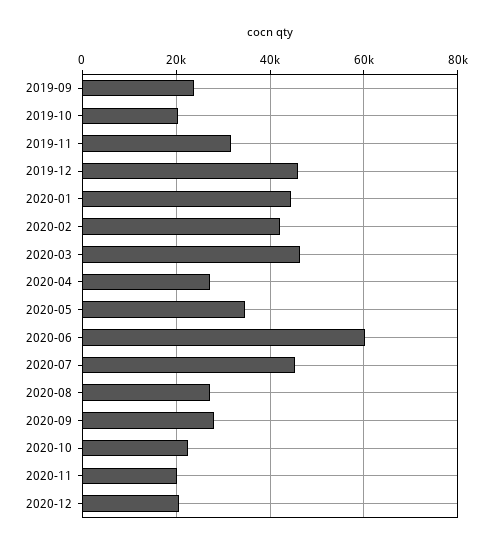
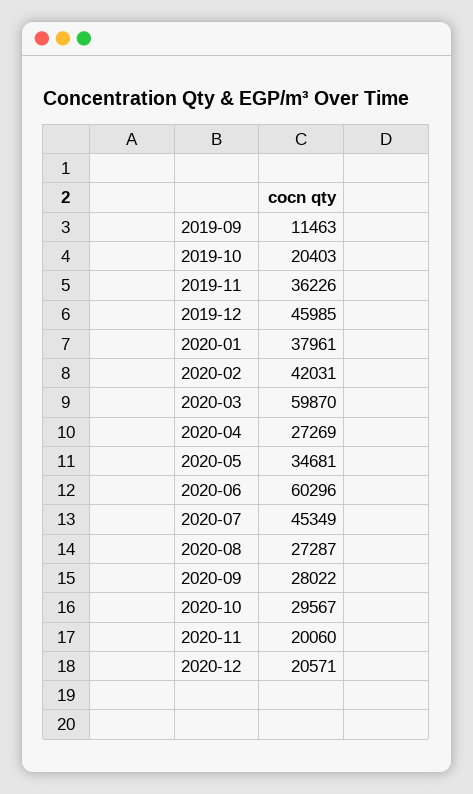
  {
-   "2019-09": 24000,
+   "2019-09": 11463,
    "2019-10": 20403,
-   "2019-11": 32000,
+   "2019-11": 36226,
    "2019-12": 45985,
-   "2020-01": 44000,
+   "2020-01": 37961,
    "2020-02": 42031,
-   "2020-03": 46000,
+   "2020-03": 59870,
    "2020-04": 27269,
    "2020-05": 34681,
    "2020-06": 60296,
    "2020-07": 45349,
    "2020-08": 27287,
    "2020-09": 28022,
-   "2020-10": 22000,
+   "2020-10": 29567,
    "2020-11": 20060,
    "2020-12": 20571
  }

